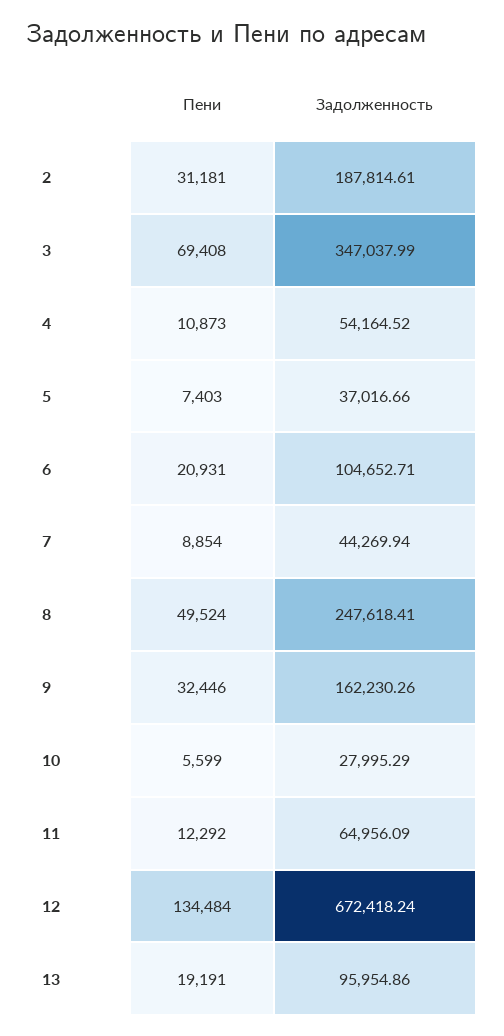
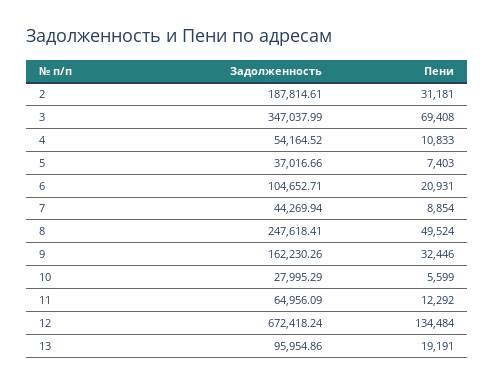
  {
    "Пени": {
      "2": 31181,
      "3": 69408,
-     "4": 10873,
+     "4": 10833,
      "5": 7403,
      "6": 20931,
      "7": 8854,
      "8": 49524,
      "9": 32446,
      "10": 5599,
      "11": 12292,
      "12": 134484,
      "13": 19191
    },
    "Задолженность": {
      "2": 187814.61,
      "3": 347037.99,
      "4": 54164.52,
      "5": 37016.66,
      "6": 104652.71,
      "7": 44269.94,
      "8": 247618.41,
      "9": 162230.26,
      "10": 27995.29,
      "11": 64956.09,
      "12": 672418.24,
      "13": 95954.86
    }
  }

